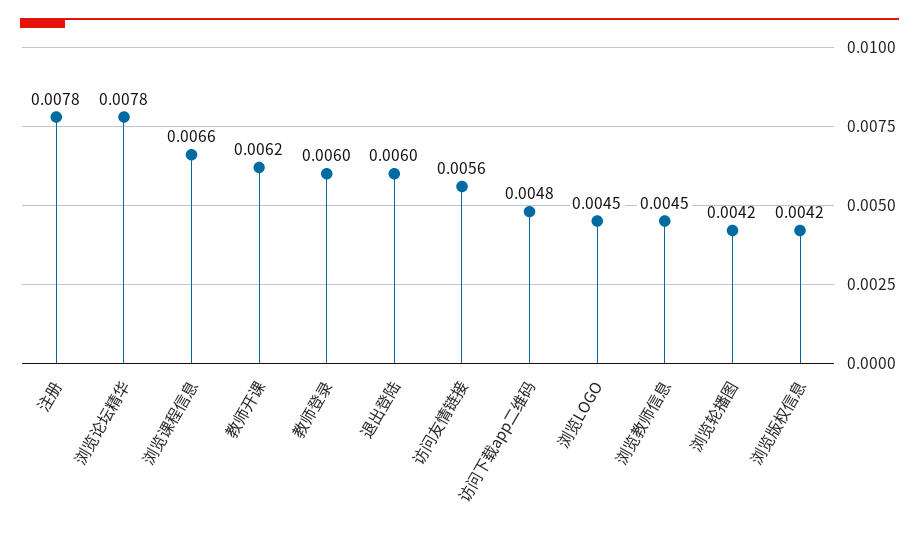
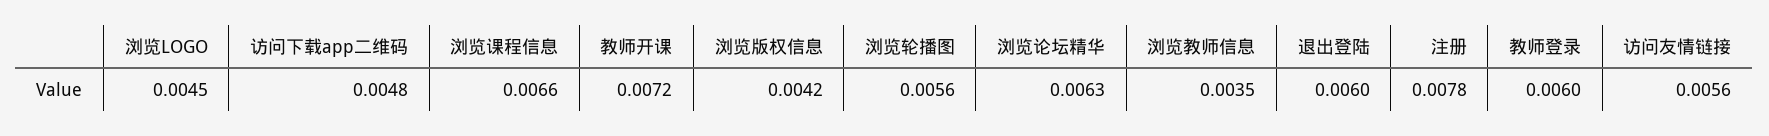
  {
    "注册": 0.0078,
-   "浏览论坛精华": 0.0078,
+   "浏览论坛精华": 0.0063,
    "浏览课程信息": 0.0066,
-   "教师开课": 0.0062,
+   "教师开课": 0.0072,
    "教师登录": 0.006,
    "退出登陆": 0.006,
    "访问友情链接": 0.0056,
    "访问下载app二维码": 0.0048,
    "浏览LOGO": 0.0045,
-   "浏览教师信息": 0.0045,
+   "浏览教师信息": 0.0035,
-   "浏览轮播图": 0.0042,
+   "浏览轮播图": 0.0056,
    "浏览版权信息": 0.0042
  }

